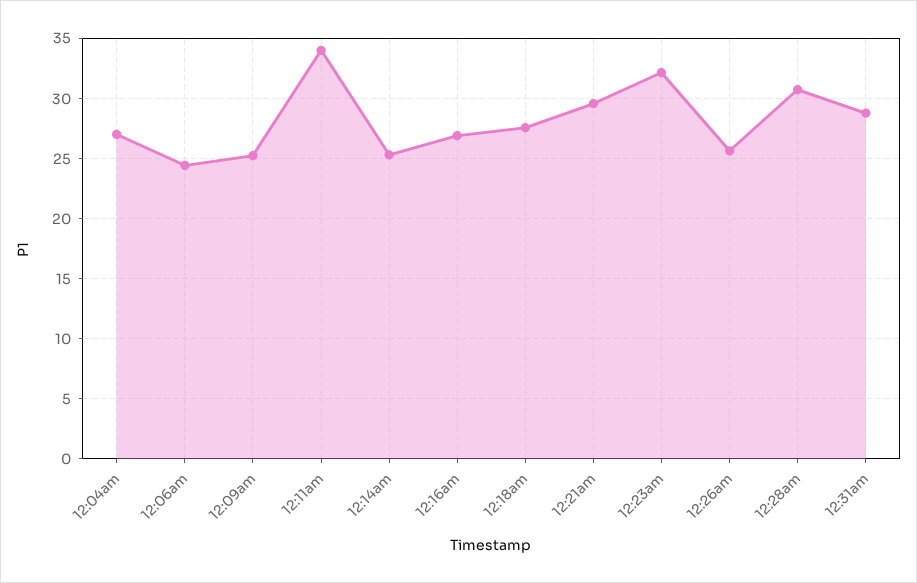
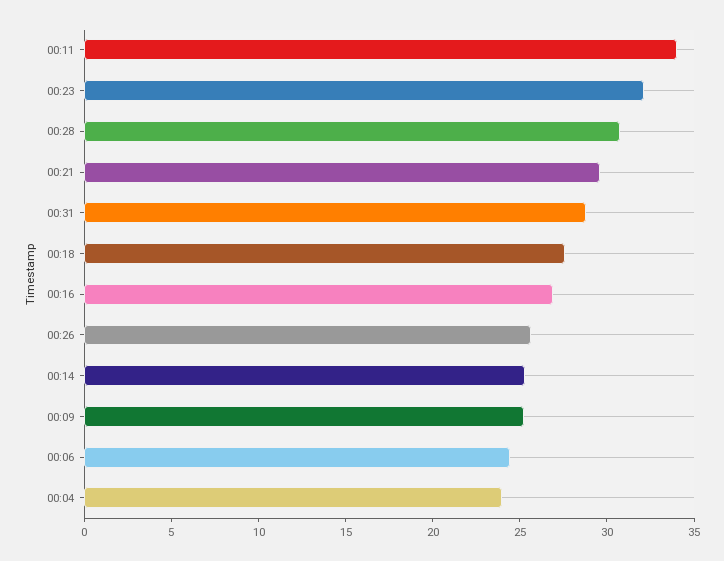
  {
-   "12:04am": 27,
+   "12:04am": 24,
    "12:06am": 24.5,
    "12:09am": 25,
    "12:11am": 34,
    "12:14am": 25.5,
    "12:16am": 27,
    "12:18am": 27.5,
    "12:21am": 29.5,
    "12:23am": 32,
    "12:26am": 25.5,
    "12:28am": 30.5,
    "12:31am": 29
  }

